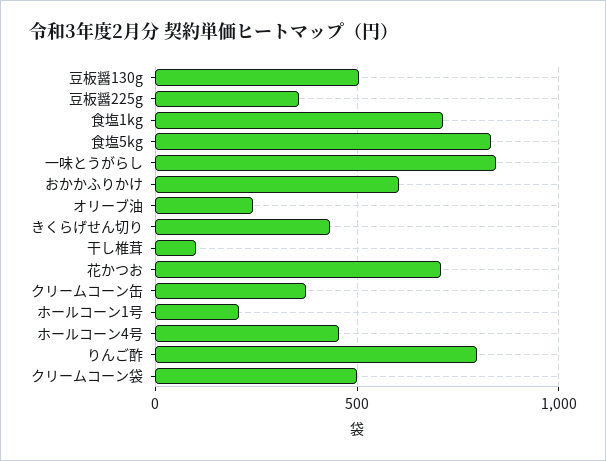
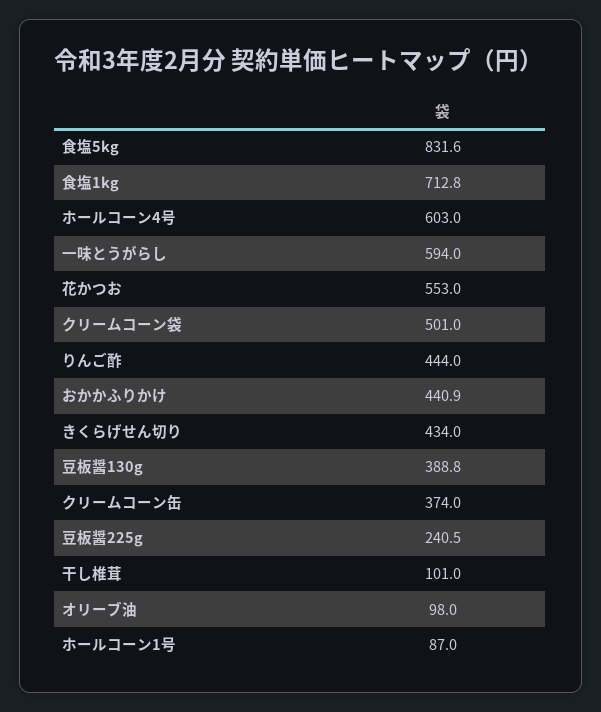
  {
-   "豆板醤130g": 500,
+   "豆板醤130g": 388.8,
-   "豆板醤225g": 350,
+   "豆板醤225g": 240.5,
    "食塩1kg": 712.8,
    "食塩5kg": 831.6,
-   "一味とうがらし": 850,
+   "一味とうがらし": 594,
-   "おかかふりかけ": 600,
+   "おかかふりかけ": 440.9,
-   "オリーブ油": 250,
+   "オリーブ油": 98,
    "きくらげせん切り": 434,
    "干し椎茸": 101,
-   "花かつお": 700,
+   "花かつお": 553,
    "クリームコーン缶": 374,
-   "ホールコーン1号": 200,
+   "ホールコーン1号": 87,
-   "ホールコーン4号": 450,
+   "ホールコーン4号": 603,
-   "りんご酢": 800,
+   "りんご酢": 444,
    "クリームコーン袋": 501
  }

